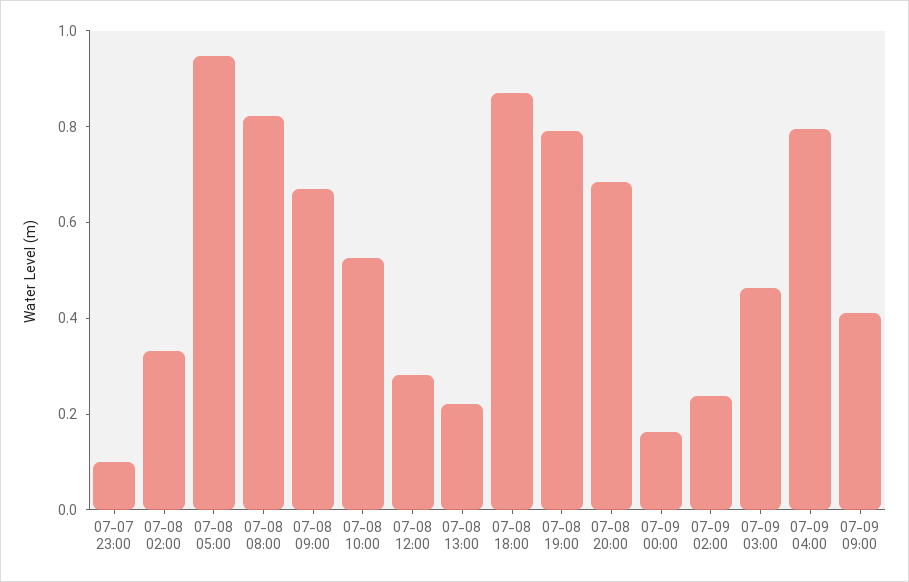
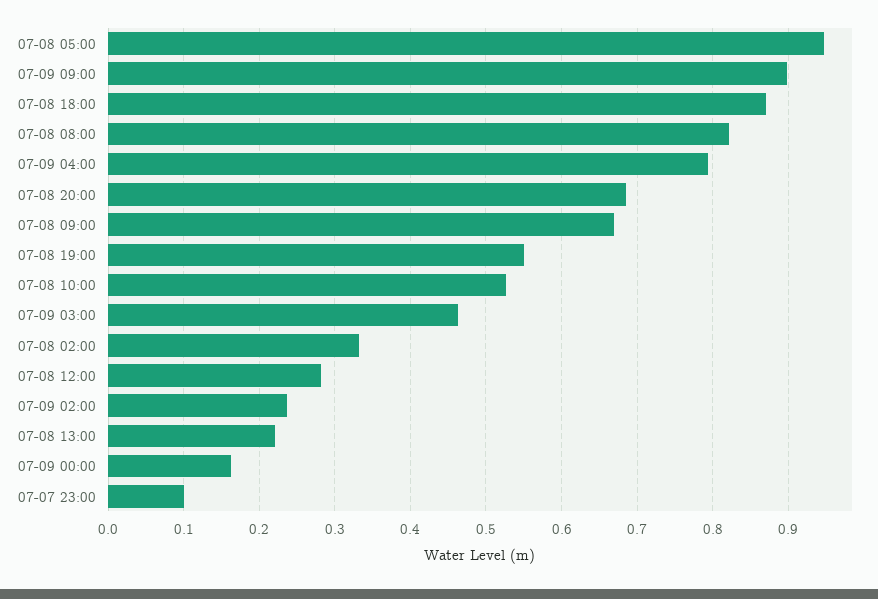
  {
    "07-07 23:00": 0.1,
    "07-08 02:00": 0.33,
    "07-08 05:00": 0.95,
    "07-08 08:00": 0.82,
    "07-08 09:00": 0.67,
    "07-08 10:00": 0.53,
    "07-08 12:00": 0.28,
    "07-08 13:00": 0.22,
    "07-08 18:00": 0.87,
-   "07-08 19:00": 0.8,
+   "07-08 19:00": 0.55,
    "07-08 20:00": 0.69,
    "07-09 00:00": 0.16,
    "07-09 02:00": 0.24,
    "07-09 03:00": 0.46,
    "07-09 04:00": 0.79,
-   "07-09 09:00": 0.4
+   "07-09 09:00": 0.9
  }

